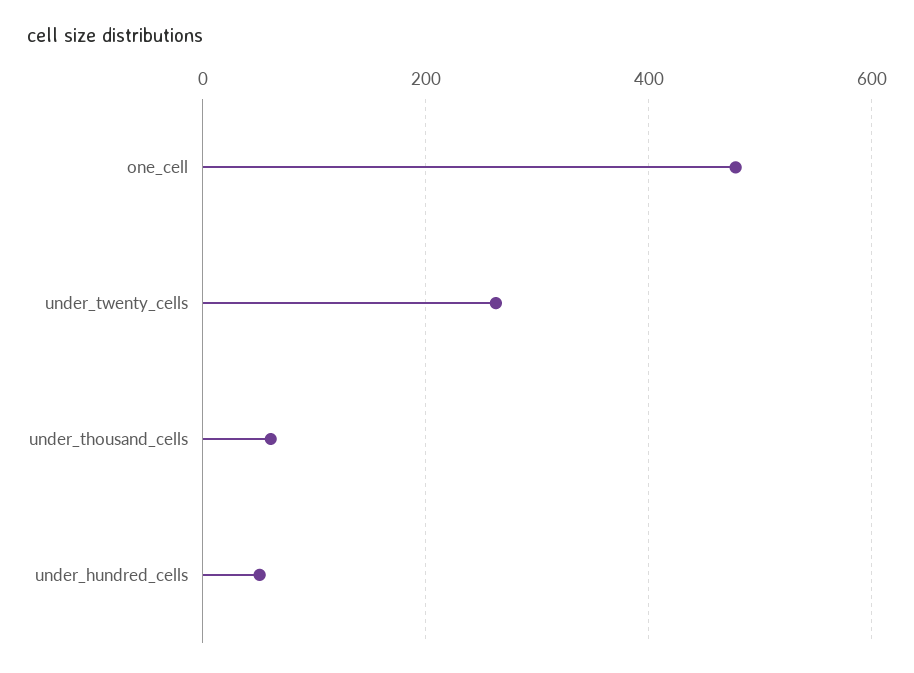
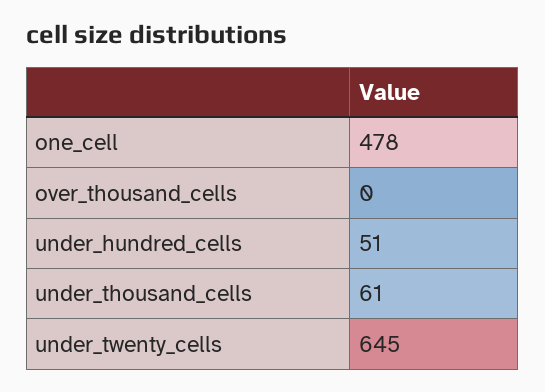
  {
    "one_cell": 478,
-   "under_twenty_cells": 260,
+   "under_twenty_cells": 645,
    "under_thousand_cells": 61,
-   "under_hundred_cells": 51
+   "under_hundred_cells": 51,
+   "over_thousand_cells": 0
  }

